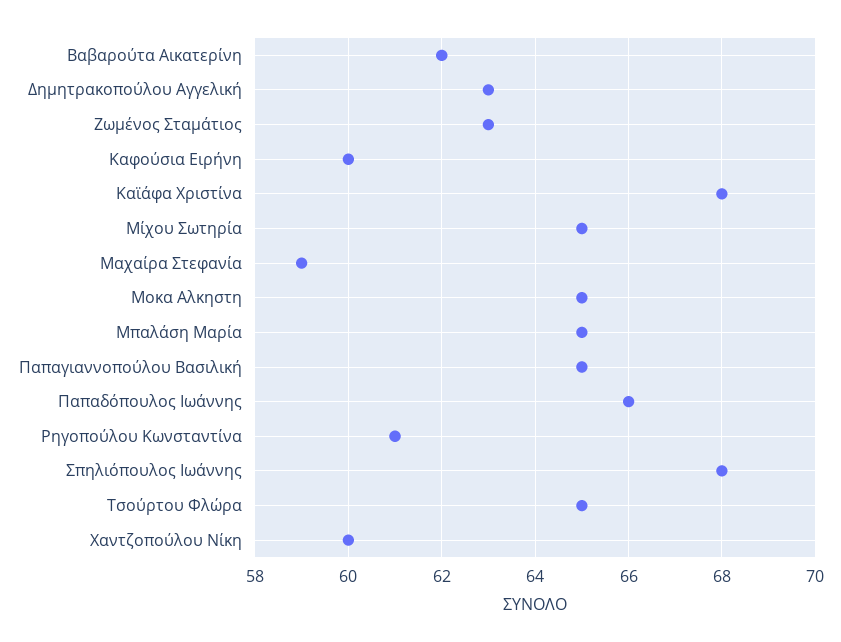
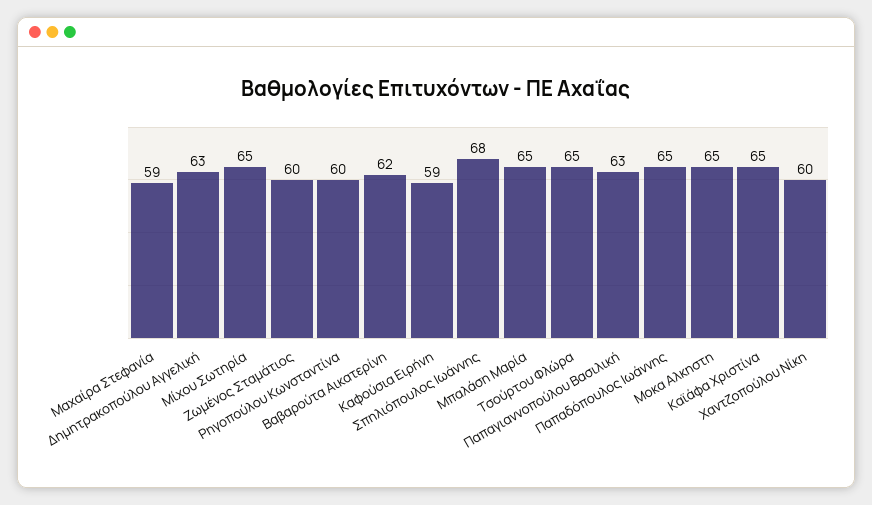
  {
    "Βαβαρούτα Αικατερίνη": 62,
    "Δημητρακοπούλου Αγγελική": 63,
-   "Ζωμένος Σταμάτιος": 63,
+   "Ζωμένος Σταμάτιος": 60,
-   "Καφούσια Ειρήνη": 60,
+   "Καφούσια Ειρήνη": 59,
-   "Καϊάφα Χριστίνα": 68,
+   "Καϊάφα Χριστίνα": 65,
    "Μίχου Σωτηρία": 65,
    "Μαχαίρα Στεφανία": 59,
    "Μοκα Αλκηστη": 65,
    "Μπαλάση Μαρία": 65,
-   "Παπαγιαννοπούλου Βασιλική": 65,
+   "Παπαγιαννοπούλου Βασιλική": 63,
-   "Παπαδόπουλος Ιωάννης": 66,
+   "Παπαδόπουλος Ιωάννης": 65,
-   "Ρηγοπούλου Κωνσταντίνα": 61,
+   "Ρηγοπούλου Κωνσταντίνα": 60,
    "Σπηλιόπουλος Ιωάννης": 68,
    "Τσούρτου Φλώρα": 65,
    "Χαντζοπούλου Νίκη": 60
  }

